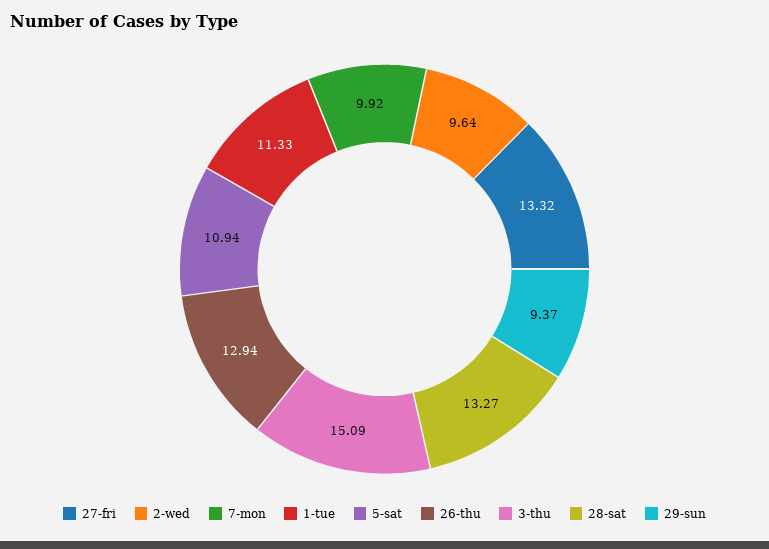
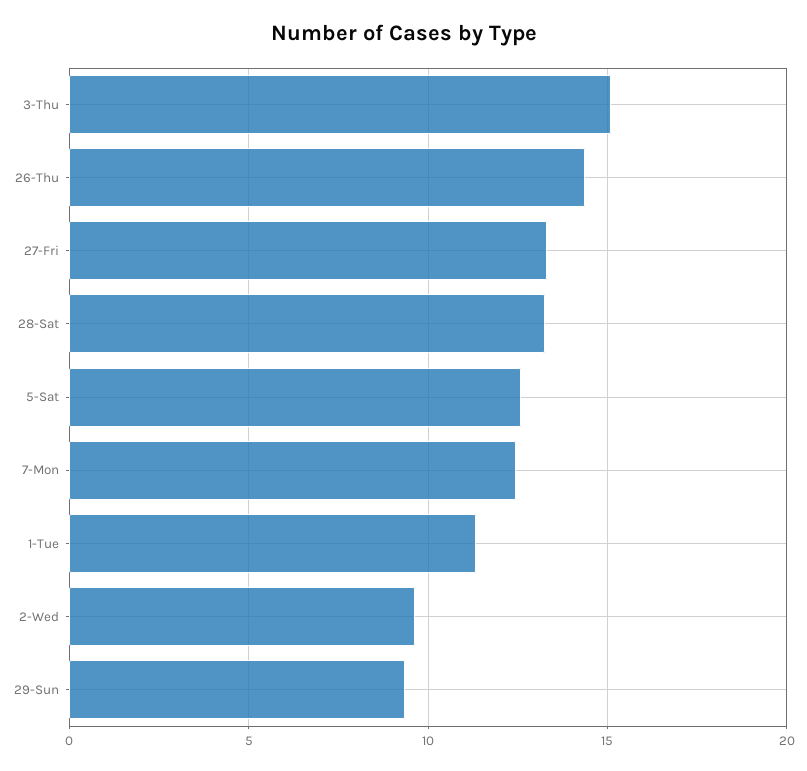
  {
    "27-fri": 13.32,
    "2-wed": 9.64,
-   "7-mon": 9.92,
+   "7-mon": 12.5,
    "1-tue": 11.33,
-   "5-sat": 10.94,
+   "5-sat": 12.5,
-   "26-thu": 12.94,
+   "26-thu": 14.5,
    "3-thu": 15.09,
    "28-sat": 13.27,
    "29-sun": 9.37
  }

